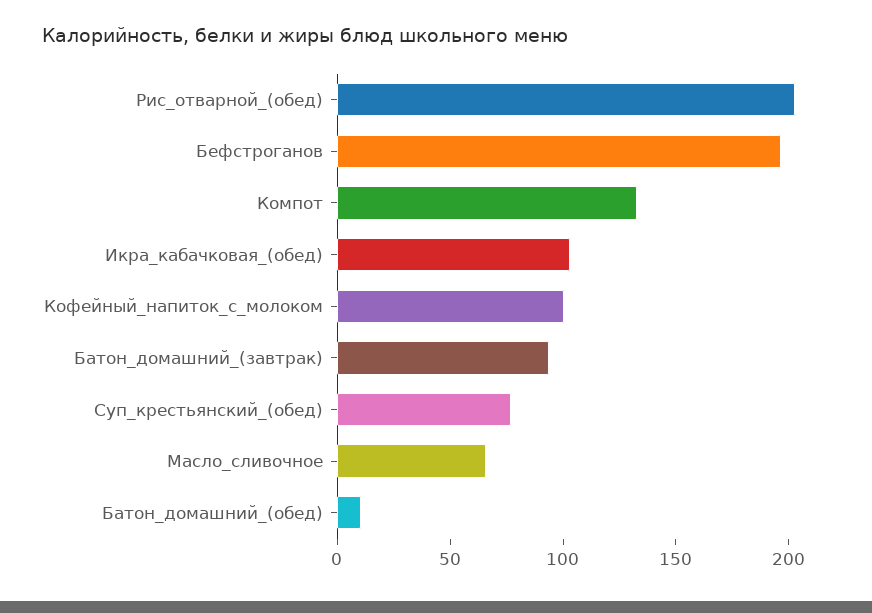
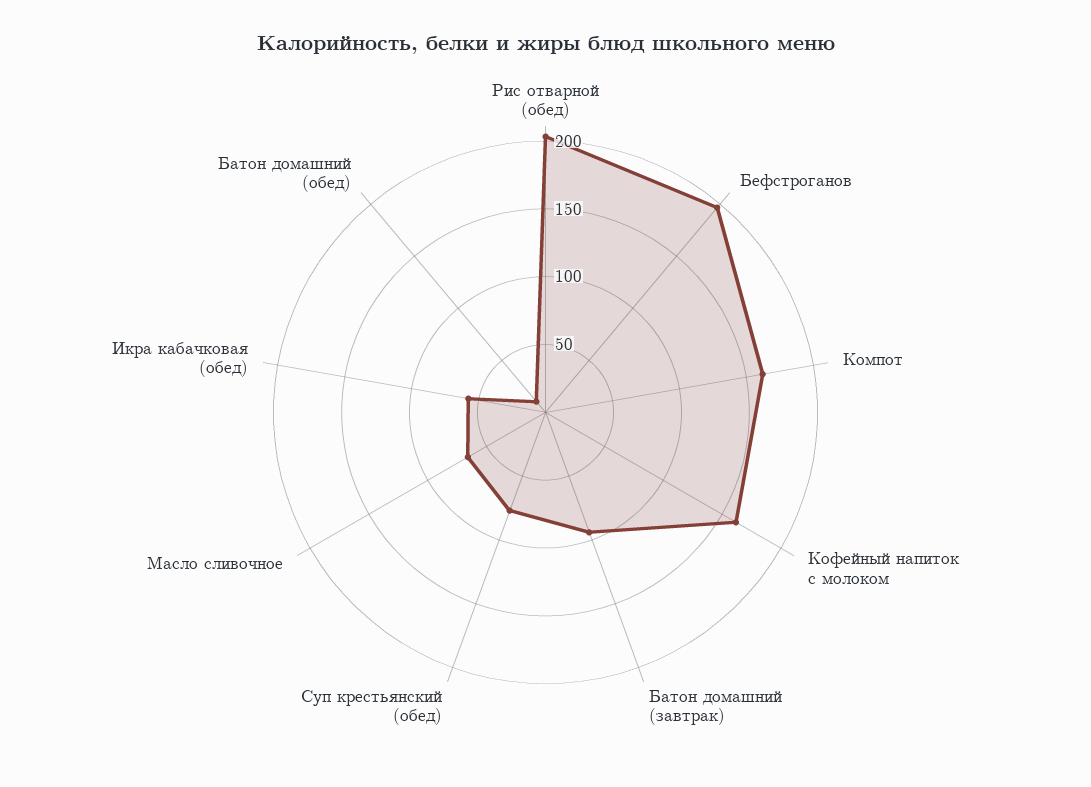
  {
    "Рис_отварной_(обед)": 200,
    "Бефстроганов": 200,
-   "Компот": 130,
+   "Компот": 160,
-   "Икра_кабачковая_(обед)": 100,
+   "Икра_кабачковая_(обед)": 60,
-   "Кофейный_напиток_с_молоком": 100,
+   "Кофейный_напиток_с_молоком": 160,
    "Батон_домашний_(завтрак)": 90,
    "Суп_крестьянский_(обед)": 80,
    "Масло_сливочное": 70,
    "Батон_домашний_(обед)": 10
  }

